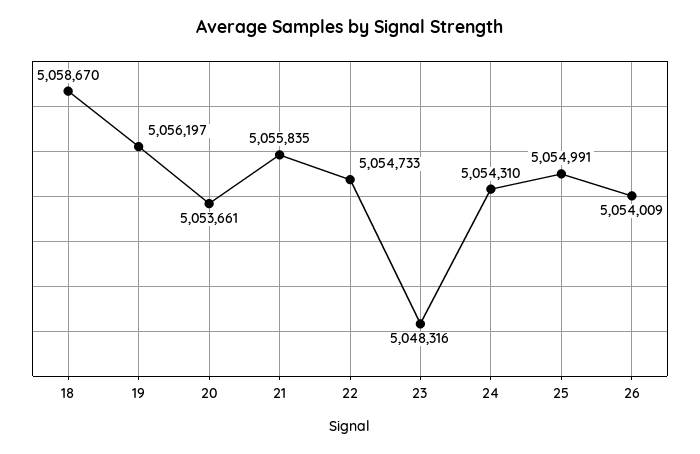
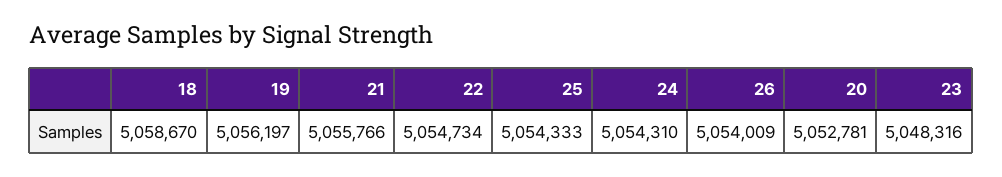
  {
    "18": 5058670,
    "19": 5056197,
-   "20": 5053661,
+   "20": 5052781,
-   "21": 5055835,
+   "21": 5055766,
-   "22": 5054733,
+   "22": 5054734,
    "23": 5048316,
    "24": 5054310,
-   "25": 5054991,
+   "25": 5054333,
    "26": 5054009
  }

